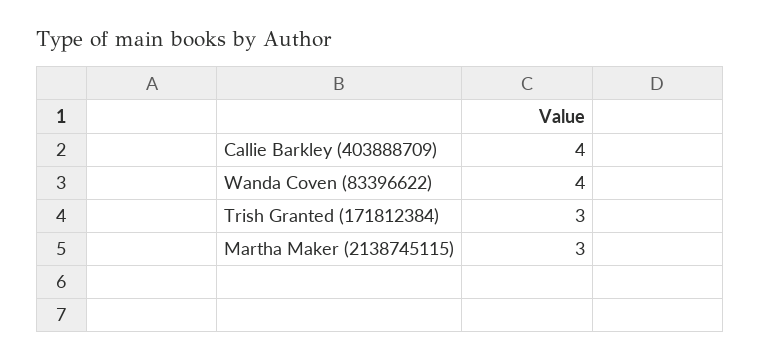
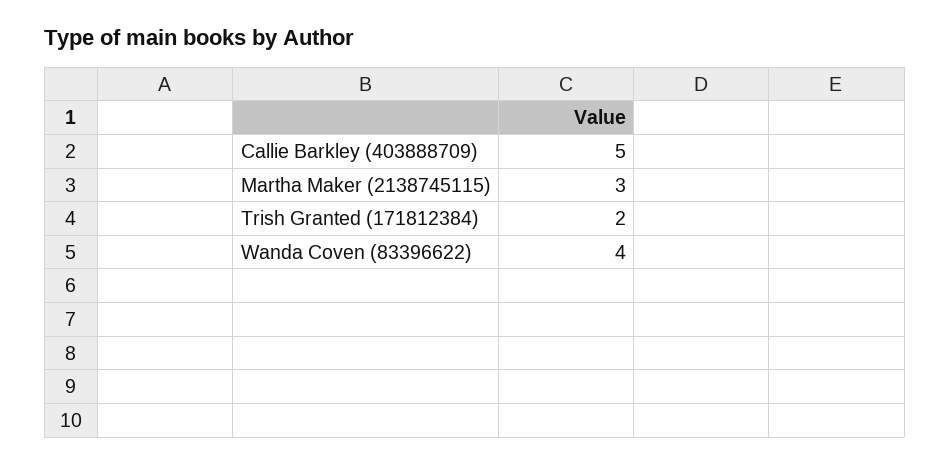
  {
-   "Callie Barkley (403888709)": 4,
+   "Callie Barkley (403888709)": 5,
    "Wanda Coven (83396622)": 4,
-   "Trish Granted (171812384)": 3,
+   "Trish Granted (171812384)": 2,
    "Martha Maker (2138745115)": 3
  }

